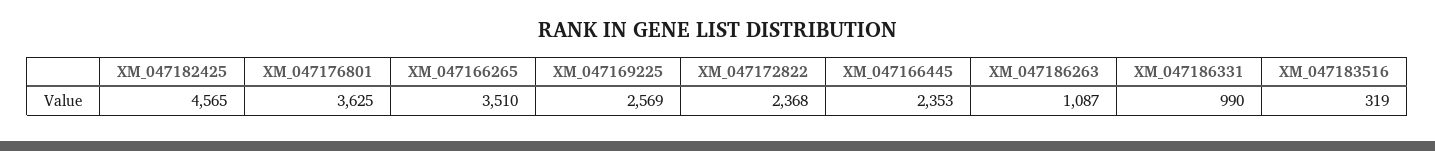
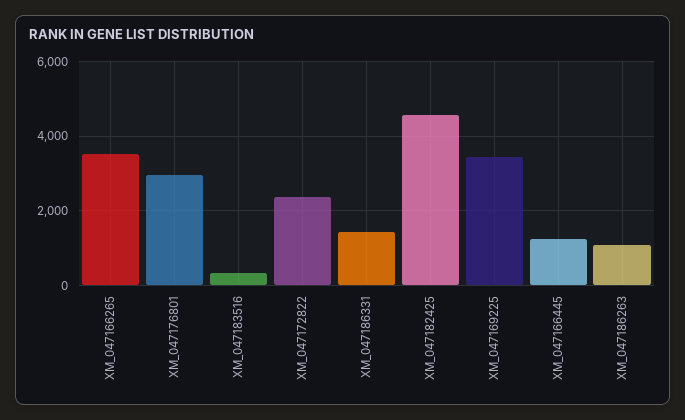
  {
    "XM_047182425": 4565,
-   "XM_047176801": 3625,
+   "XM_047176801": 3000,
    "XM_047166265": 3510,
-   "XM_047169225": 2569,
+   "XM_047169225": 3400,
    "XM_047172822": 2368,
-   "XM_047166445": 2353,
+   "XM_047166445": 1200,
    "XM_047186263": 1087,
-   "XM_047186331": 990,
+   "XM_047186331": 1400,
    "XM_047183516": 319
  }

